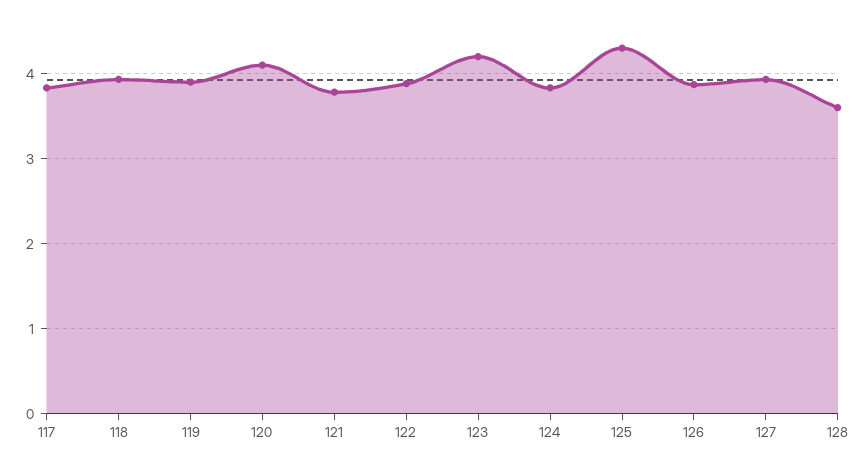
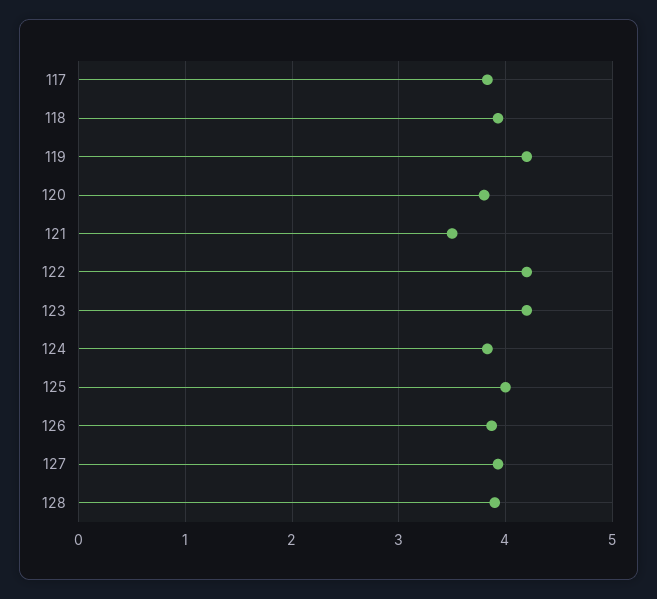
  {
    "117": 3.8,
    "118": 3.9,
-   "119": 3.9,
+   "119": 4.2,
-   "120": 4.1,
+   "120": 3.8,
-   "121": 3.8,
+   "121": 3.5,
-   "122": 3.9,
+   "122": 4.2,
    "123": 4.2,
    "124": 3.8,
-   "125": 4.3,
+   "125": 4,
    "126": 3.9,
    "127": 3.9,
-   "128": 3.6
+   "128": 3.9
  }

